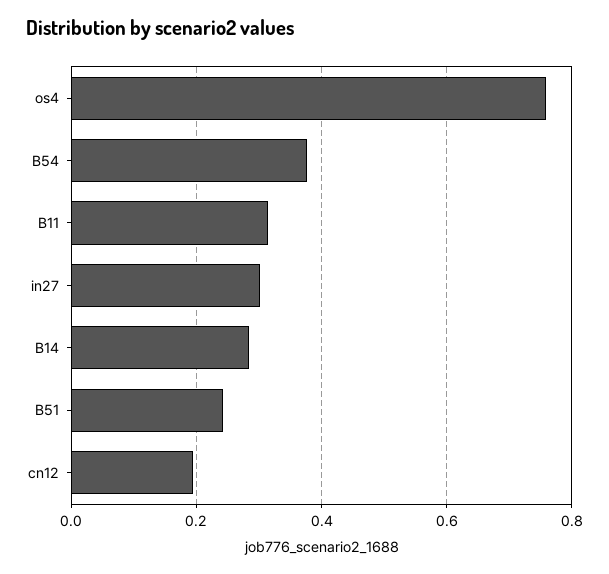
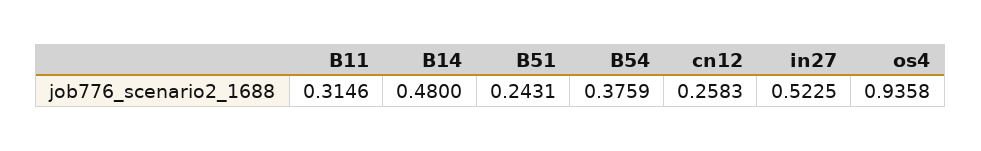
  {
-   "os4": 0.76,
+   "os4": 0.9358,
    "B54": 0.3759,
    "B11": 0.3146,
-   "in27": 0.3,
+   "in27": 0.5225,
-   "B14": 0.28,
+   "B14": 0.48,
    "B51": 0.2431,
-   "cn12": 0.2
+   "cn12": 0.2583
  }

